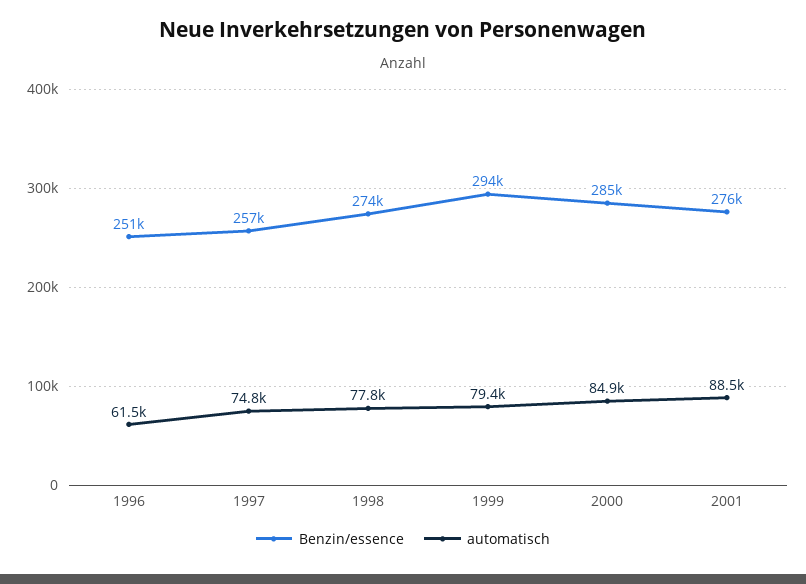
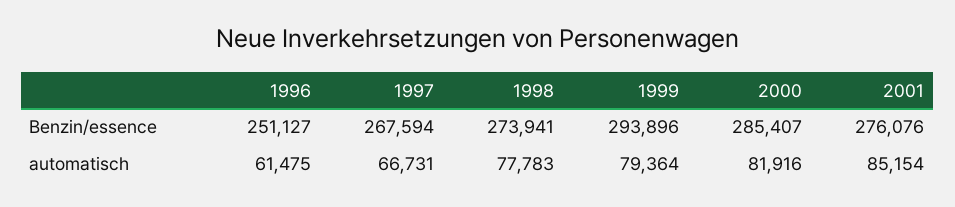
  {
    "Benzin/essence": {
      "1996": 251127,
-     "1997": 257000,
+     "1997": 267594,
      "1998": 273941,
      "1999": 293896,
      "2000": 285407,
      "2001": 276076
    },
    "automatisch": {
      "1996": 61475,
-     "1997": 74800,
+     "1997": 66731,
      "1998": 77783,
      "1999": 79364,
-     "2000": 84900,
+     "2000": 81916,
-     "2001": 88500
+     "2001": 85154
    }
  }

